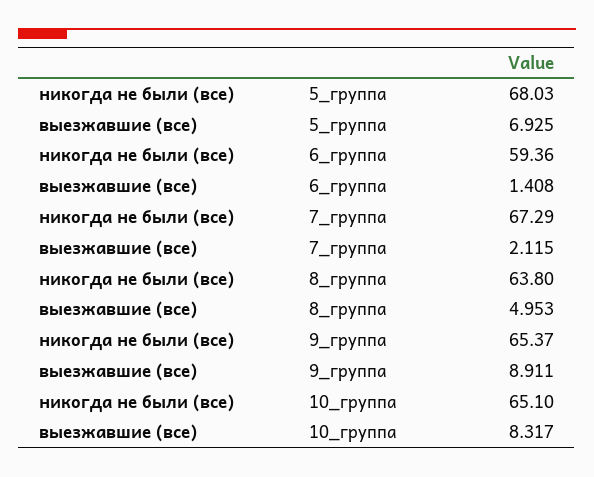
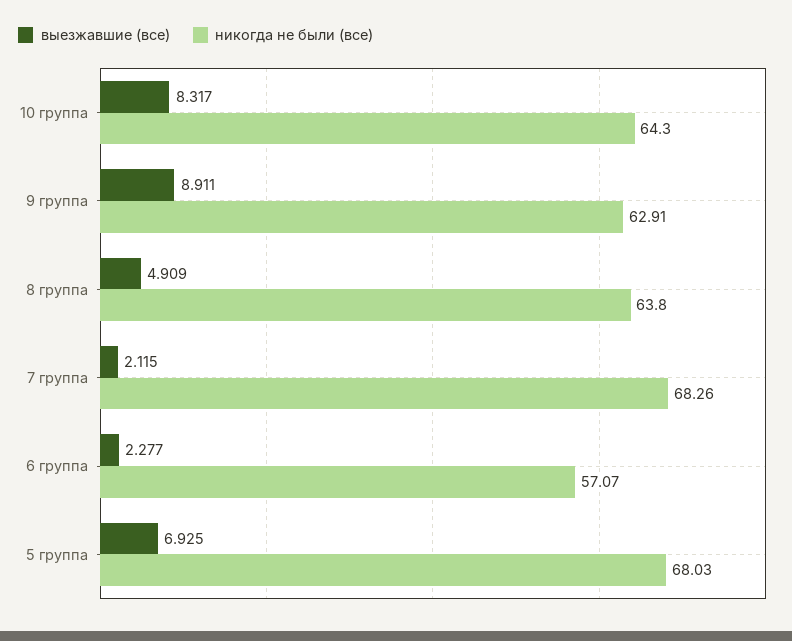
  {
    "никогда не были (все)": {
      "5_группа": 68.03,
-     "6_группа": 59.36,
+     "6_группа": 57.07,
-     "7_группа": 67.29,
+     "7_группа": 68.26,
      "8_группа": 63.8,
-     "9_группа": 65.37,
+     "9_группа": 62.91,
-     "10_группа": 65.1
+     "10_группа": 64.3
    },
    "выезжавшие (все)": {
      "5_группа": 6.925,
-     "6_группа": 1.408,
+     "6_группа": 2.277,
      "7_группа": 2.115,
-     "8_группа": 4.953,
+     "8_группа": 4.909,
      "9_группа": 8.911,
      "10_группа": 8.317
    }
  }

